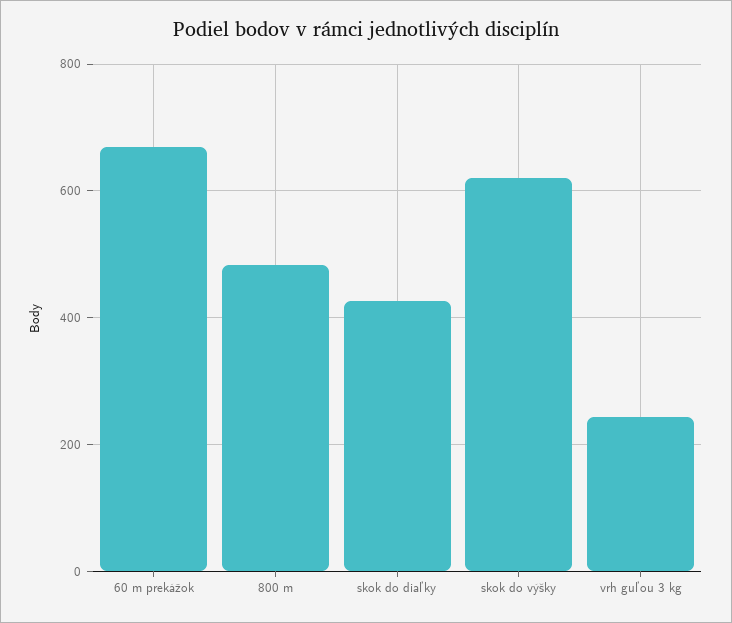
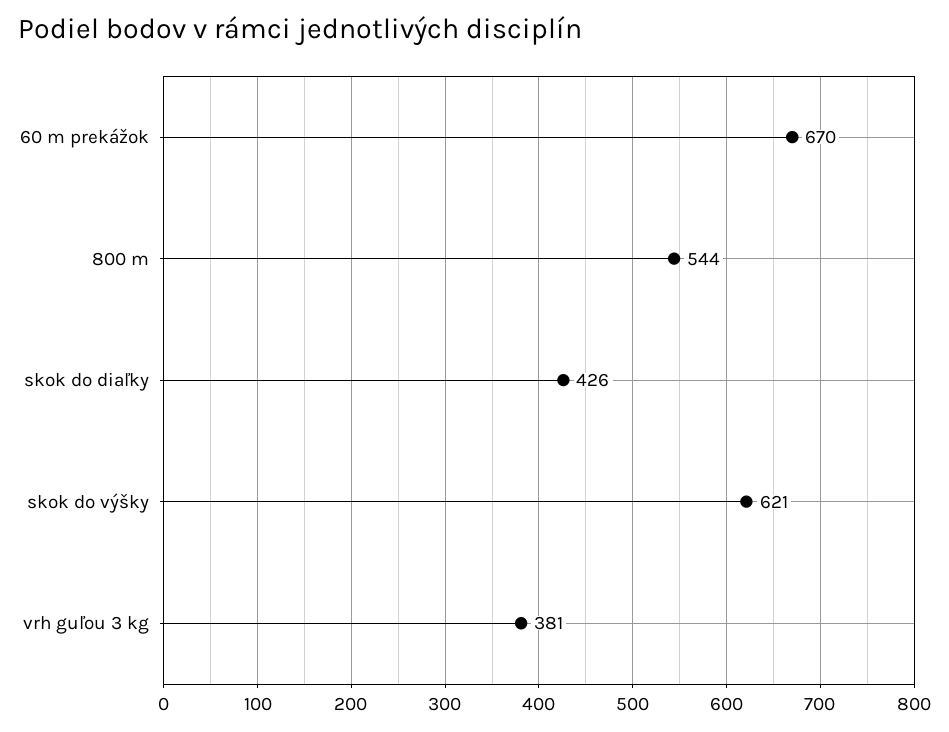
  {
    "60 m prekážok": 670,
-   "800 m": 480,
+   "800 m": 544,
    "skok do diaľky": 426,
    "skok do výšky": 621,
-   "vrh guľou 3 kg": 240
+   "vrh guľou 3 kg": 381
  }

